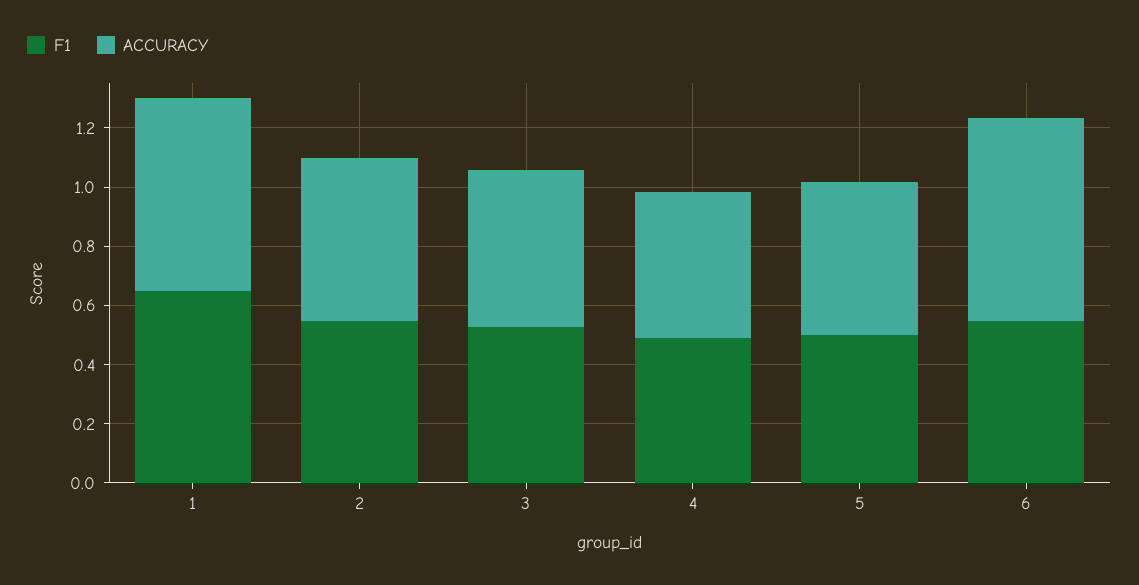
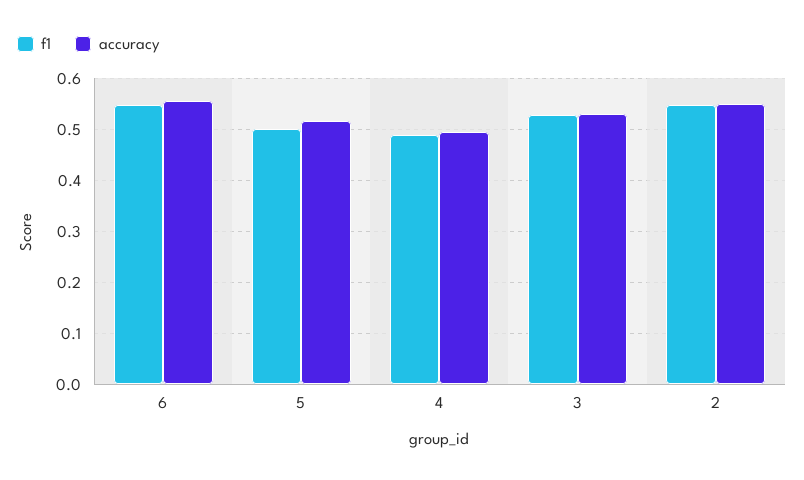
  {
    "F1": {
-     "1": 0.65,
      "2": 0.54,
      "3": 0.52,
      "4": 0.48,
      "5": 0.5,
      "6": 0.54
    },
    "ACCURACY": {
-     "1": 0.65,
      "2": 0.56,
      "3": 0.54,
      "4": 0.5,
      "5": 0.52,
-     "6": 0.7
+     "6": 0.56
    }
  }

